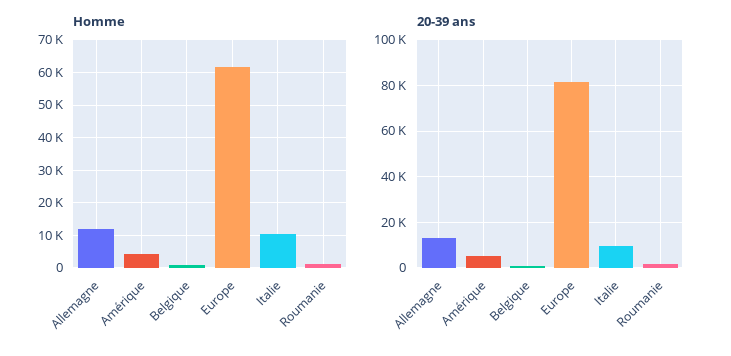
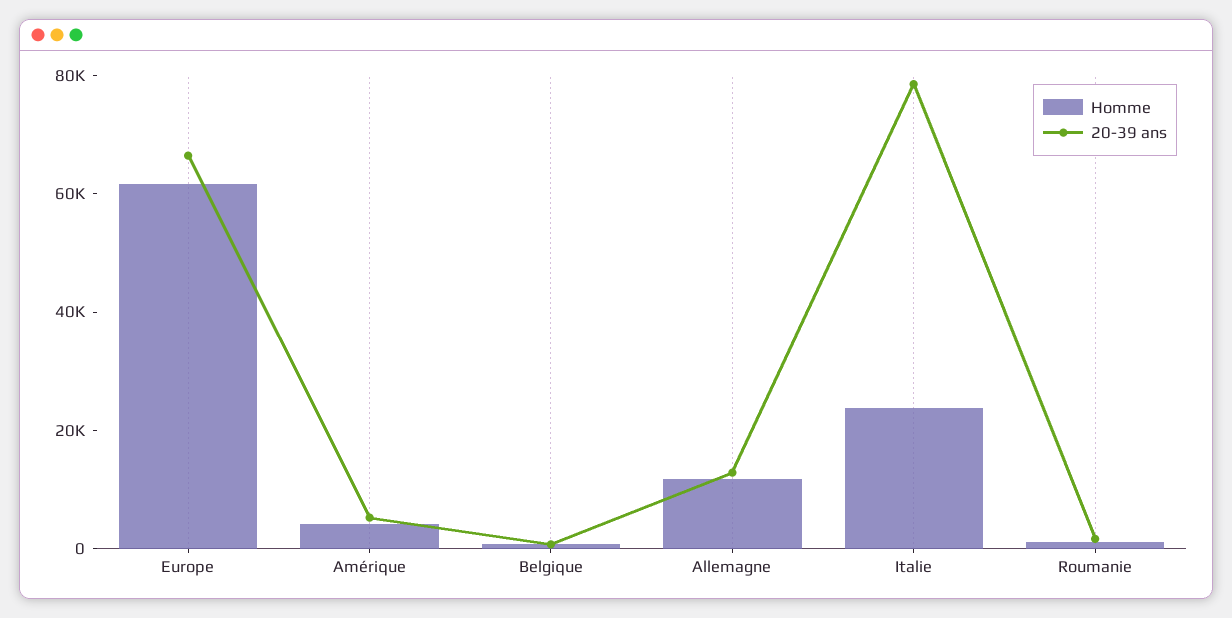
  {
    "Homme": {
      "Allemagne": 12000,
      "Amérique": 4000,
      "Belgique": 0,
      "Europe": 62000,
-     "Italie": 10000,
+     "Italie": 25000,
      "Roumanie": 2000
    },
    "20-39 ans": {
      "Allemagne": 15000,
      "Amérique": 5000,
      "Belgique": 0,
-     "Europe": 80000,
+     "Europe": 65000,
-     "Italie": 10000,
+     "Italie": 80000,
      "Roumanie": 0
    }
  }

